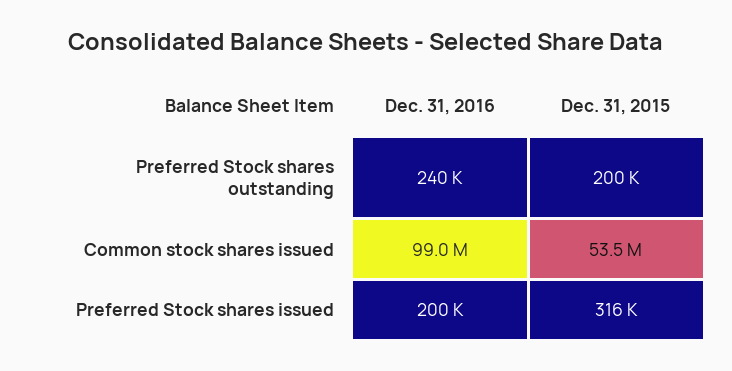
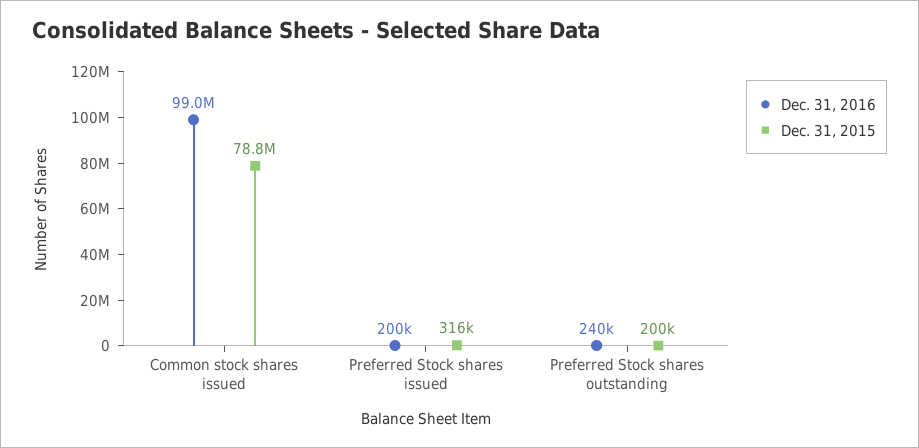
  {
    "Dec. 31, 2016": {
      "Preferred Stock shares outstanding": 240000,
      "Common stock shares issued": 99000000,
      "Preferred Stock shares issued": 200000
    },
    "Dec. 31, 2015": {
      "Preferred Stock shares outstanding": 200000,
-     "Common stock shares issued": 53500000,
+     "Common stock shares issued": 78800000,
      "Preferred Stock shares issued": 316000
    }
  }

